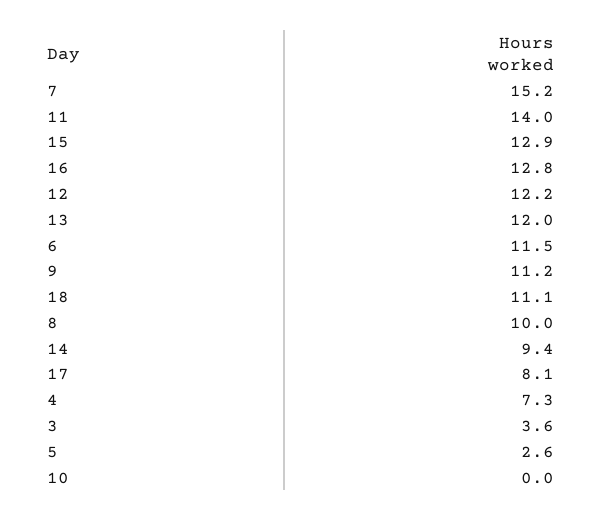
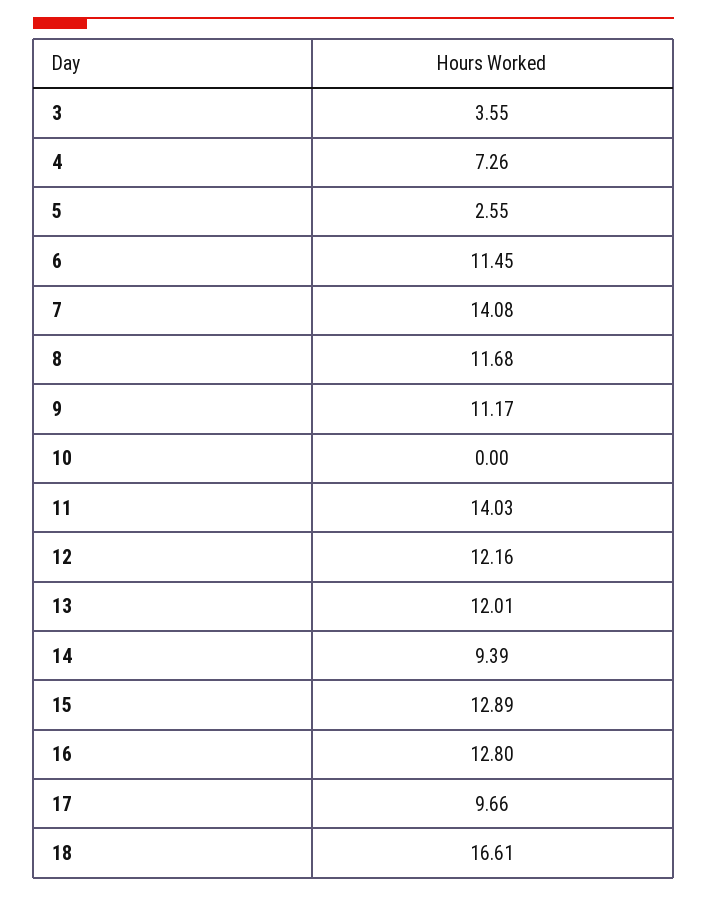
  {
-   "7": 15.2,
+   "7": 14.08,
    "11": 14.03,
    "15": 12.89,
    "16": 12.8,
    "12": 12.16,
    "13": 12.01,
    "6": 11.45,
    "9": 11.17,
-   "18": 11.1,
+   "18": 16.61,
-   "8": 10,
+   "8": 11.68,
    "14": 9.39,
-   "17": 8.1,
+   "17": 9.66,
    "4": 7.26,
    "3": 3.55,
    "5": 2.55,
    "10": 0
  }

